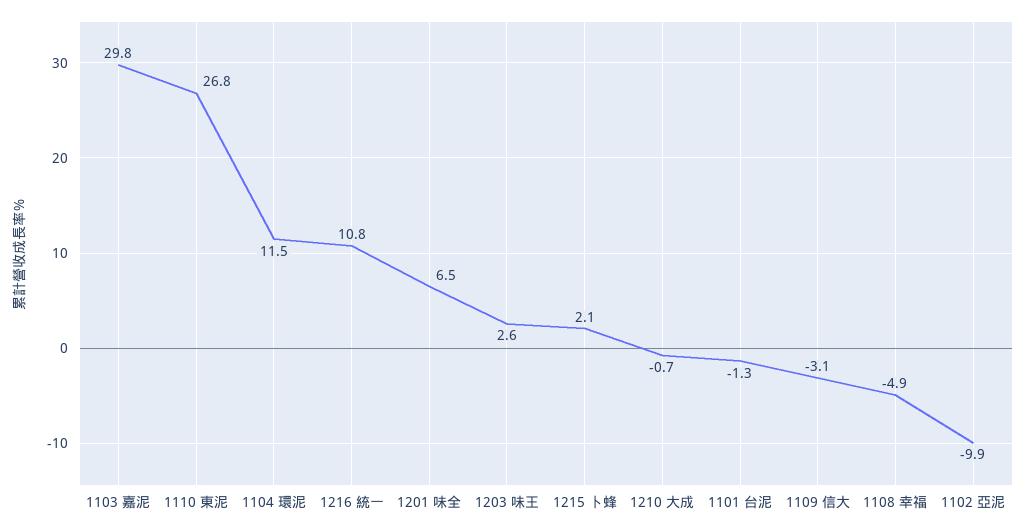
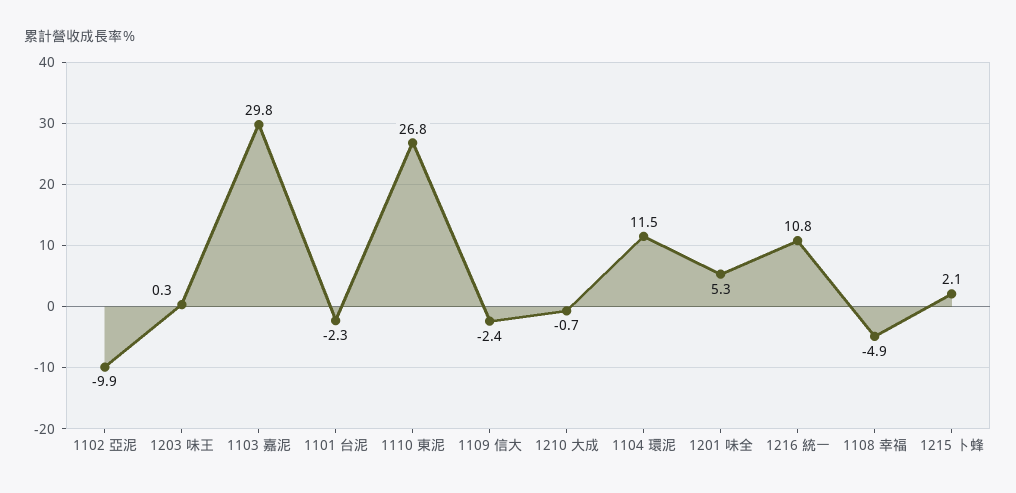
  {
    "1103 嘉泥": 29.8,
    "1110 東泥": 26.8,
    "1104 環泥": 11.5,
    "1216 統一": 10.8,
-   "1201 味全": 6.5,
+   "1201 味全": 5.3,
-   "1203 味王": 2.6,
+   "1203 味王": 0.3,
    "1215 卜蜂": 2.1,
    "1210 大成": -0.7,
-   "1101 台泥": -1.3,
+   "1101 台泥": -2.3,
-   "1109 信大": -3.1,
+   "1109 信大": -2.4,
    "1108 幸福": -4.9,
    "1102 亞泥": -9.9
  }

